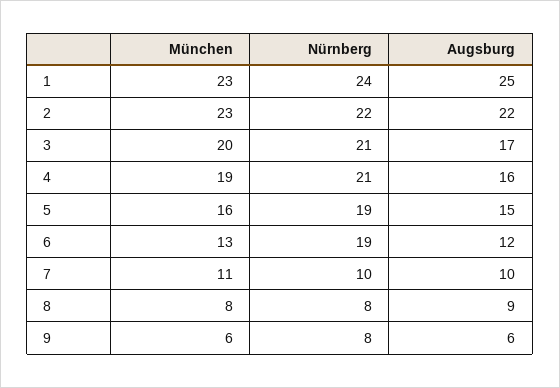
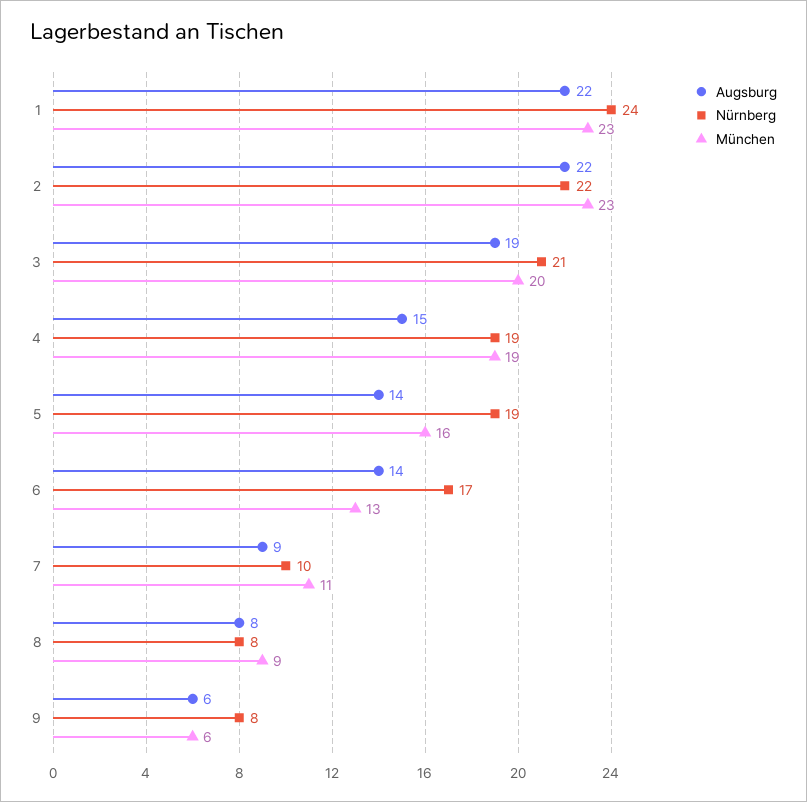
  {
    "München": {
      "1": 23,
      "2": 23,
      "3": 20,
      "4": 19,
      "5": 16,
      "6": 13,
      "7": 11,
-     "8": 8,
+     "8": 9,
      "9": 6
    },
    "Nürnberg": {
      "1": 24,
      "2": 22,
      "3": 21,
-     "4": 21,
+     "4": 19,
      "5": 19,
-     "6": 19,
+     "6": 17,
      "7": 10,
      "8": 8,
      "9": 8
    },
    "Augsburg": {
-     "1": 25,
+     "1": 22,
      "2": 22,
-     "3": 17,
+     "3": 19,
-     "4": 16,
+     "4": 15,
-     "5": 15,
+     "5": 14,
-     "6": 12,
+     "6": 14,
-     "7": 10,
+     "7": 9,
-     "8": 9,
+     "8": 8,
      "9": 6
    }
  }

